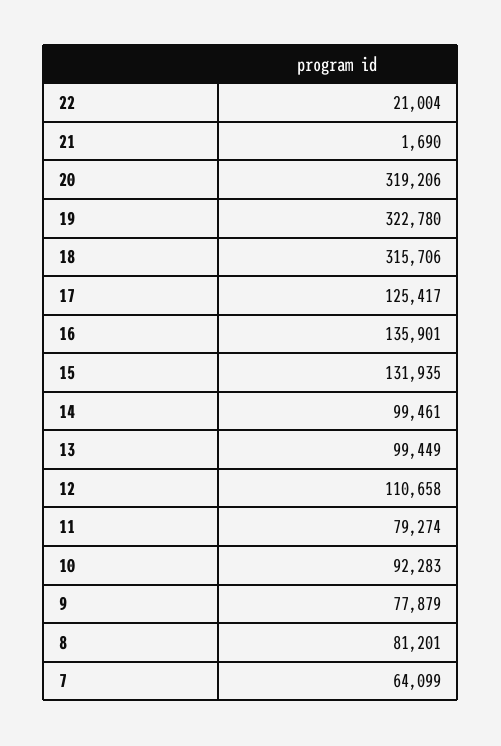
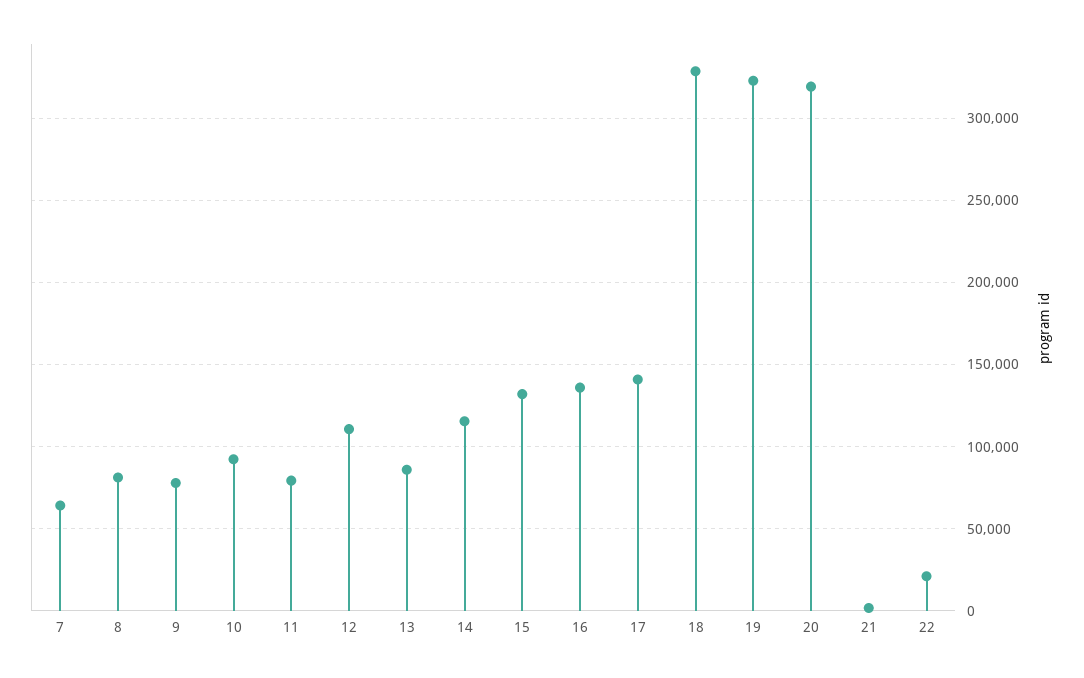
  {
    "22": 21004,
    "21": 1690,
    "20": 319206,
    "19": 322780,
-   "18": 315706,
+   "18": 330000,
-   "17": 125417,
+   "17": 140000,
    "16": 135901,
    "15": 131935,
-   "14": 99461,
+   "14": 115000,
-   "13": 99449,
+   "13": 85000,
    "12": 110658,
    "11": 79274,
    "10": 92283,
    "9": 77879,
    "8": 81201,
    "7": 64099
  }

